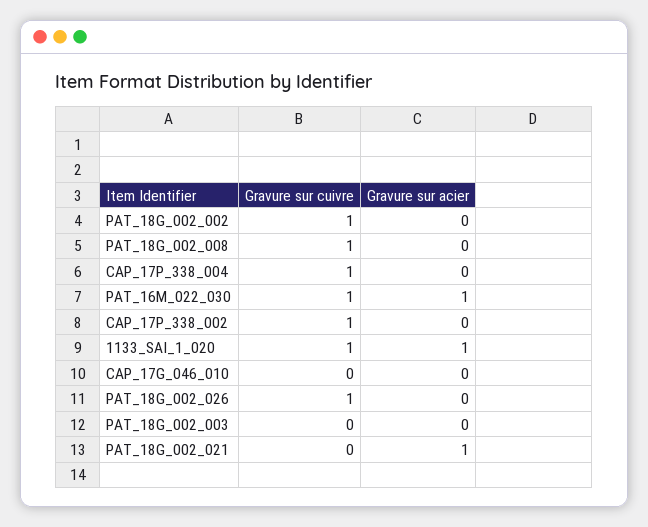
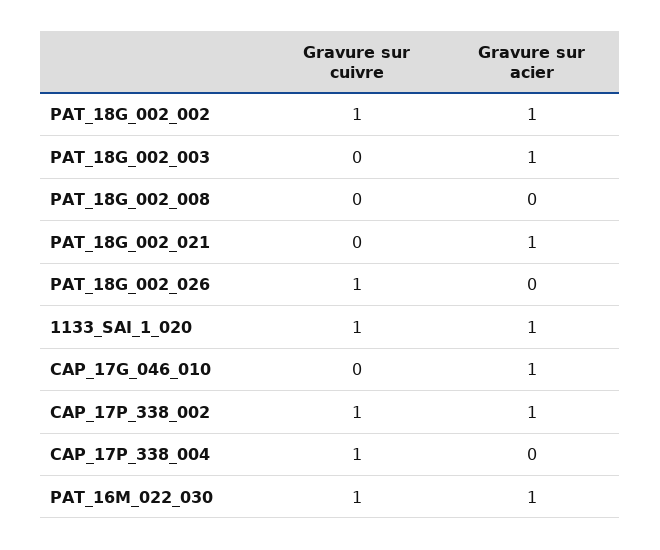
  {
    "Gravure sur cuivre": {
      "PAT_18G_002_002": 1,
-     "PAT_18G_002_008": 1,
+     "PAT_18G_002_008": 0,
      "CAP_17P_338_004": 1,
      "PAT_16M_022_030": 1,
      "CAP_17P_338_002": 1,
      "1133_SAI_1_020": 1,
      "CAP_17G_046_010": 0,
      "PAT_18G_002_026": 1,
      "PAT_18G_002_003": 0,
      "PAT_18G_002_021": 0
    },
    "Gravure sur acier": {
-     "PAT_18G_002_002": 0,
+     "PAT_18G_002_002": 1,
      "PAT_18G_002_008": 0,
      "CAP_17P_338_004": 0,
      "PAT_16M_022_030": 1,
-     "CAP_17P_338_002": 0,
+     "CAP_17P_338_002": 1,
      "1133_SAI_1_020": 1,
-     "CAP_17G_046_010": 0,
+     "CAP_17G_046_010": 1,
      "PAT_18G_002_026": 0,
-     "PAT_18G_002_003": 0,
+     "PAT_18G_002_003": 1,
      "PAT_18G_002_021": 1
    }
  }

